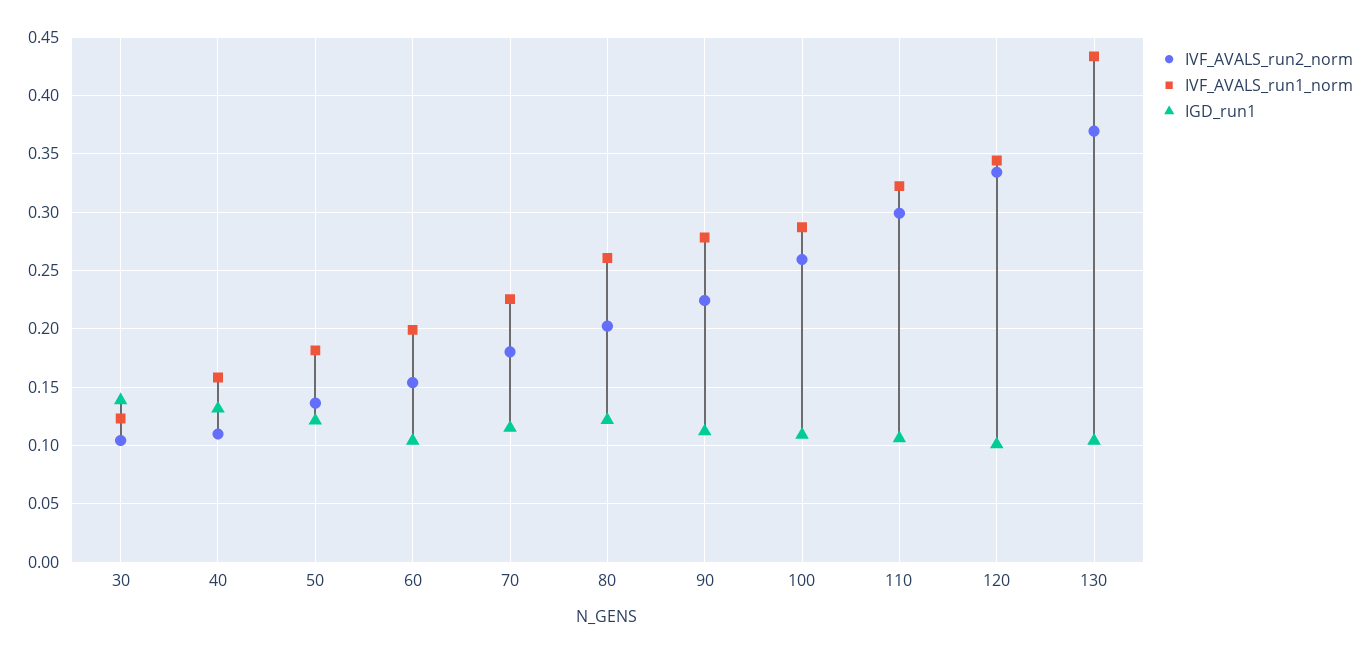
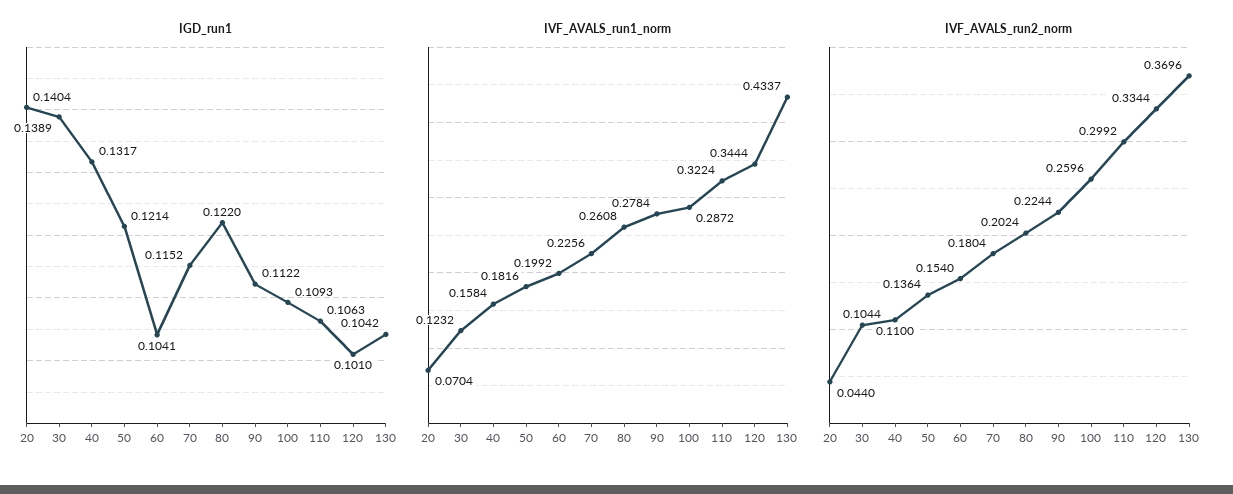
  {
    "IVF_AVALS_run2_norm": {
      "30": 0.1044,
      "40": 0.11,
      "50": 0.1364,
      "60": 0.154,
      "70": 0.1804,
      "80": 0.2024,
      "90": 0.2244,
      "100": 0.2596,
      "110": 0.2992,
      "120": 0.3344,
-     "130": 0.3696
+     "130": 0.3696,
+     "20": 0.044
    },
    "IVF_AVALS_run1_norm": {
      "30": 0.1232,
      "40": 0.1584,
      "50": 0.1816,
      "60": 0.1992,
      "70": 0.2256,
      "80": 0.2608,
      "90": 0.2784,
      "100": 0.2872,
      "110": 0.3224,
      "120": 0.3444,
-     "130": 0.4337
+     "130": 0.4337,
+     "20": 0.0704
    },
    "IGD_run1": {
      "30": 0.1389,
      "40": 0.1317,
      "50": 0.1214,
      "60": 0.1041,
      "70": 0.1152,
      "80": 0.122,
      "90": 0.1122,
      "100": 0.1093,
      "110": 0.1063,
      "120": 0.101,
-     "130": 0.1042
+     "130": 0.1042,
+     "20": 0.1404
    }
  }

